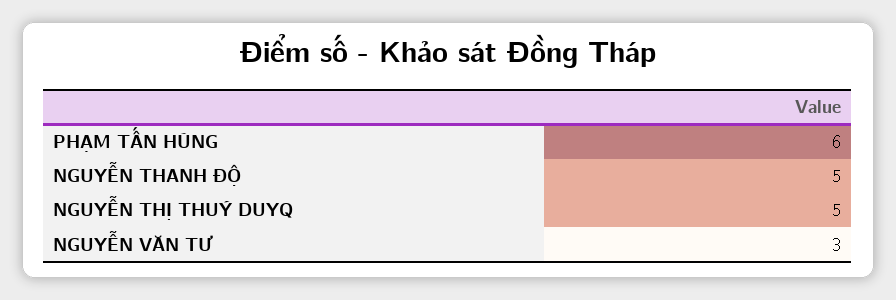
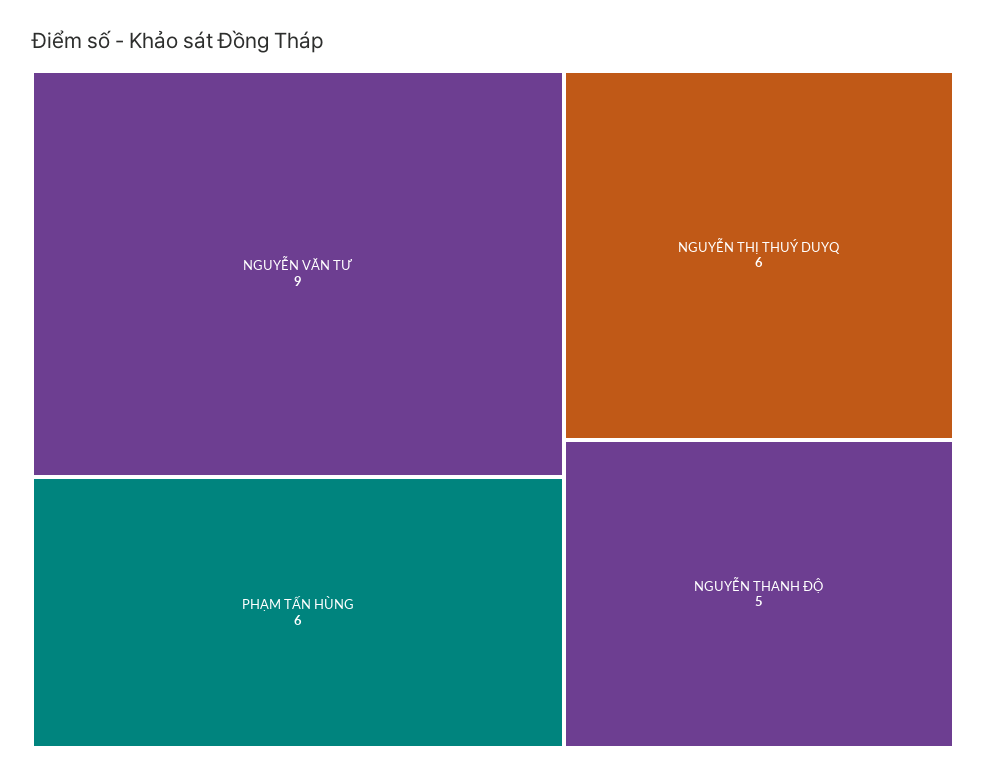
  {
    "PHẠM TẤN HÙNG": 6,
    "NGUYỄN THANH ĐỘ": 5,
-   "NGUYỄN THỊ THUÝ DUYQ": 5,
+   "NGUYỄN THỊ THUÝ DUYQ": 6,
-   "NGUYỄN VĂN TƯ": 3
+   "NGUYỄN VĂN TƯ": 9
  }

